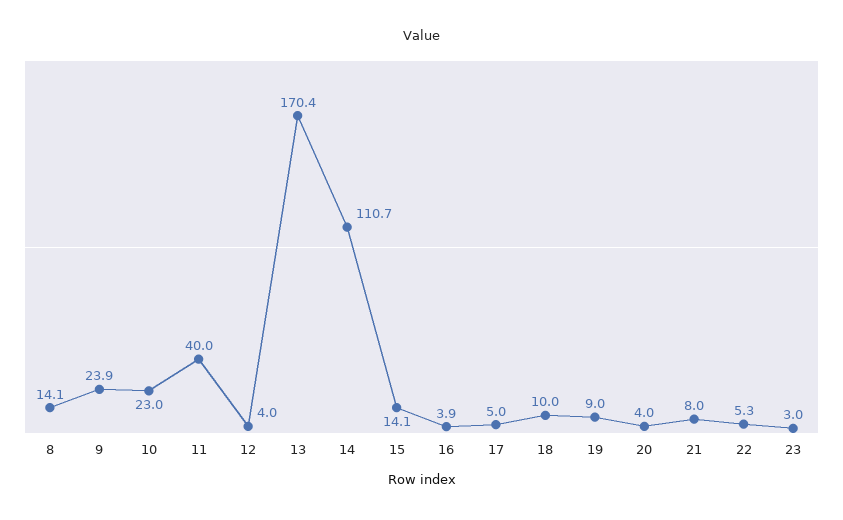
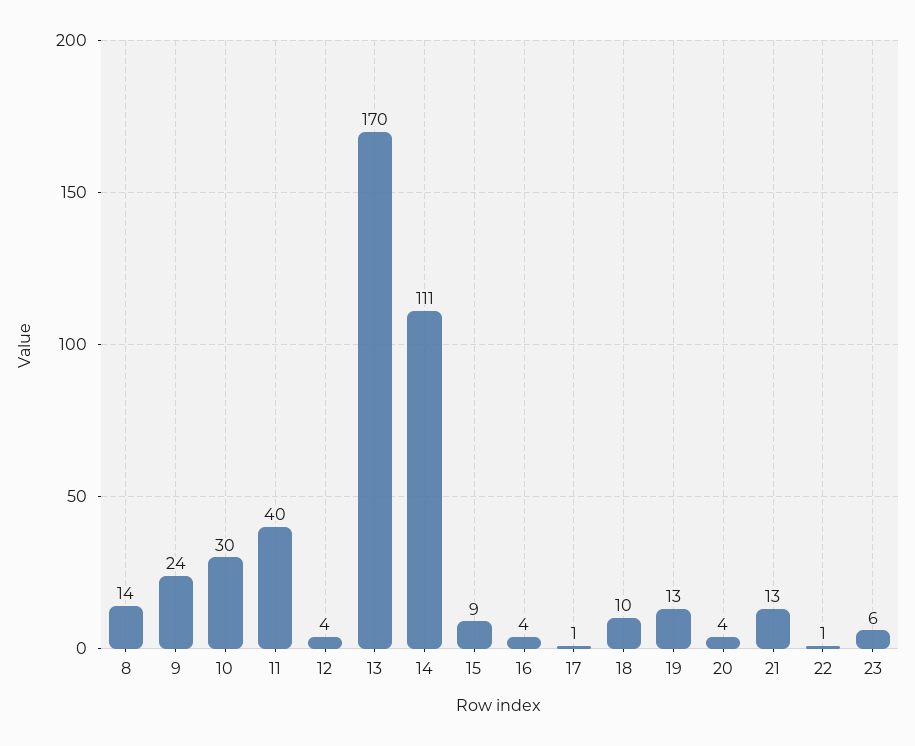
  {
    "8": 14.1,
    "9": 23.9,
-   "10": 23,
+   "10": 30,
    "11": 40,
    "12": 4,
    "13": 170.4,
    "14": 110.7,
-   "15": 14.1,
+   "15": 9,
    "16": 3.9,
-   "17": 5,
+   "17": 1,
    "18": 10,
-   "19": 9,
+   "19": 13,
    "20": 4,
-   "21": 8,
+   "21": 13,
-   "22": 5.3,
+   "22": 1,
-   "23": 3
+   "23": 6
  }

